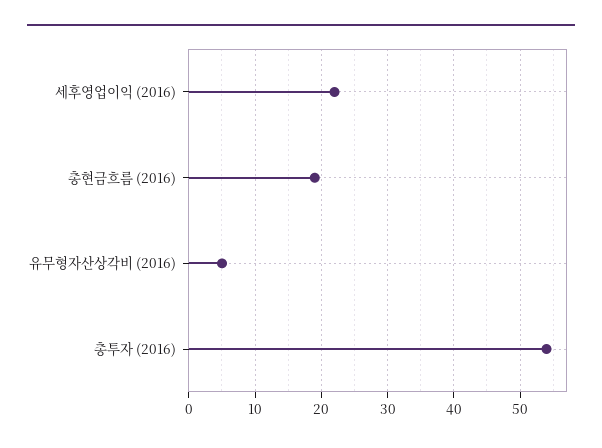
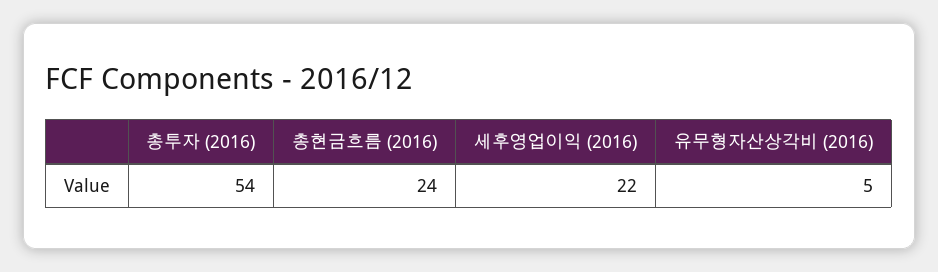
  {
    "세후영업이익 (2016)": 22,
-   "총현금흐름 (2016)": 19,
+   "총현금흐름 (2016)": 24,
    "유무형자산상각비 (2016)": 5,
    "총투자 (2016)": 54
  }

